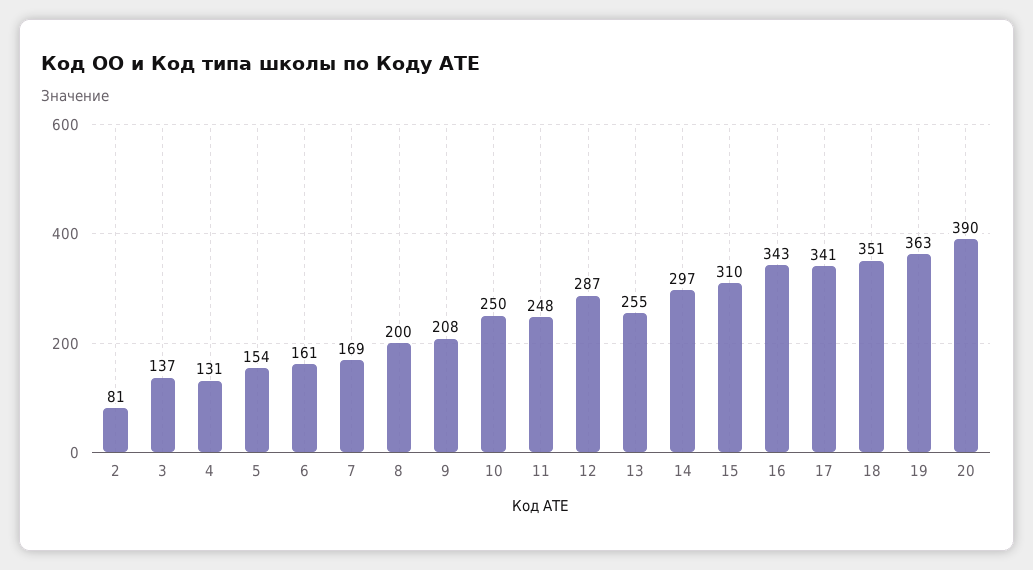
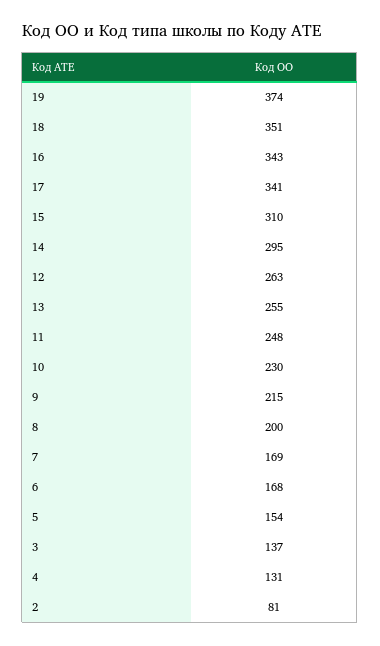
  {
    "2": 81,
    "3": 137,
    "4": 131,
    "5": 154,
-   "6": 161,
+   "6": 168,
    "7": 169,
    "8": 200,
-   "9": 208,
+   "9": 215,
-   "10": 250,
+   "10": 230,
    "11": 248,
-   "12": 287,
+   "12": 263,
    "13": 255,
-   "14": 297,
+   "14": 295,
    "15": 310,
    "16": 343,
    "17": 341,
    "18": 351,
-   "19": 363,
+   "19": 374
-   "20": 390
  }

